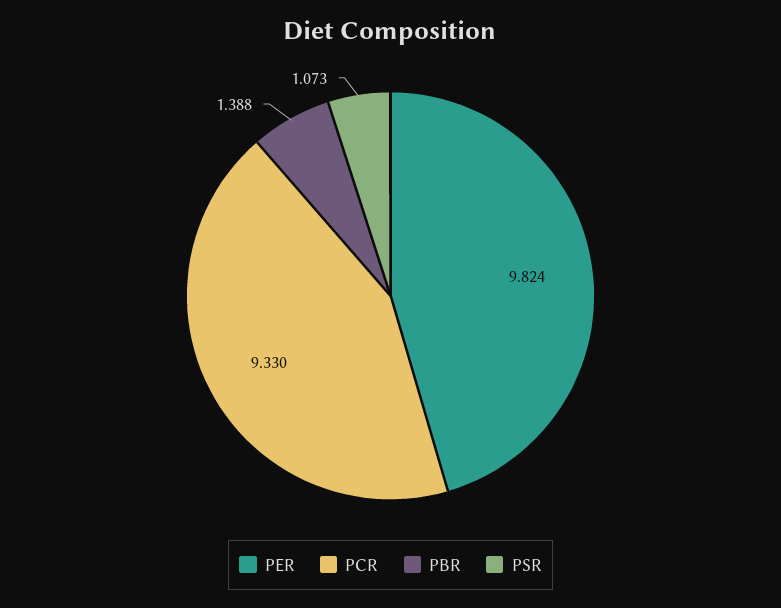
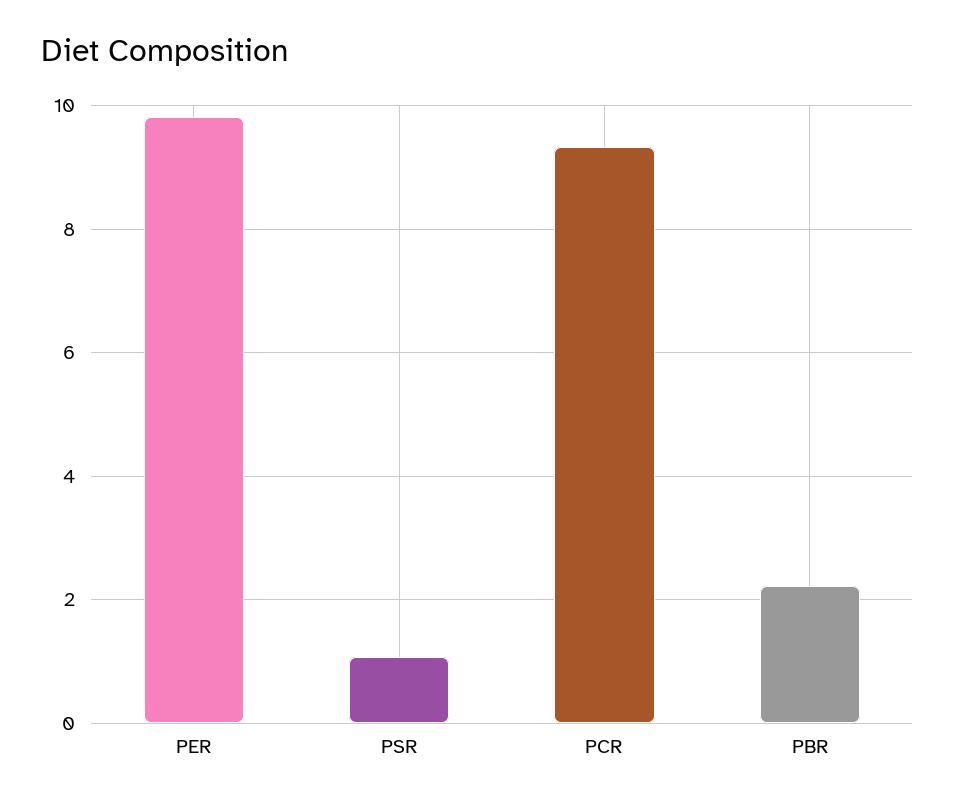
  {
    "PER": 9.824,
    "PCR": 9.33,
-   "PBR": 1.388,
+   "PBR": 2.2,
    "PSR": 1.073
  }

